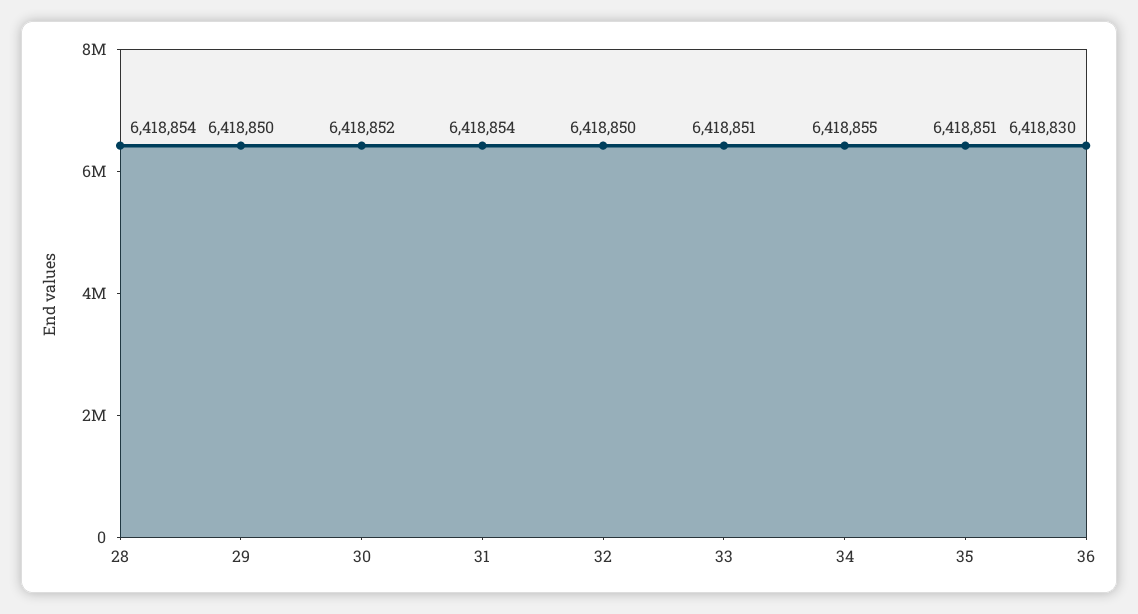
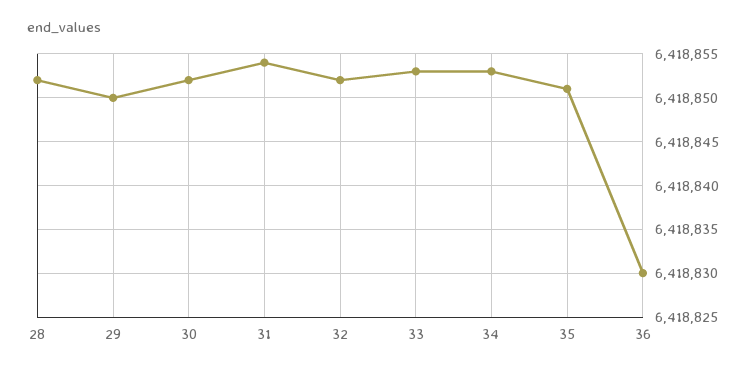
  {
-   "28": 6418854,
+   "28": 6418852,
    "29": 6418850,
    "30": 6418852,
    "31": 6418854,
-   "32": 6418850,
+   "32": 6418852,
-   "33": 6418851,
+   "33": 6418853,
-   "34": 6418855,
+   "34": 6418853,
    "35": 6418851,
    "36": 6418830
  }

